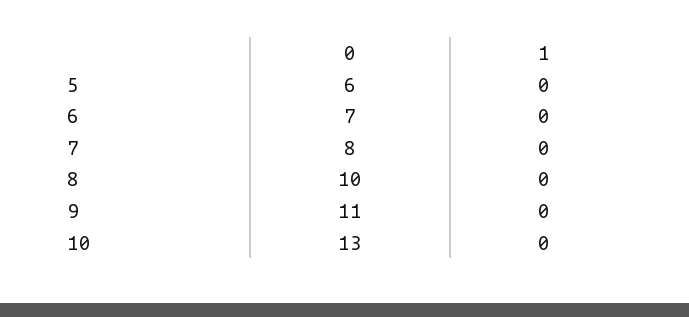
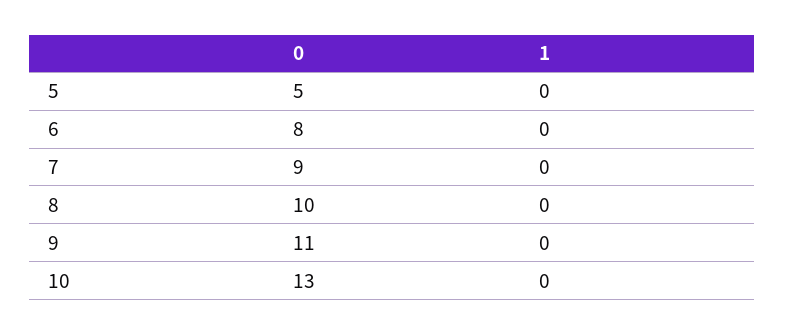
  {
    "0": {
-     "5": 6,
+     "5": 5,
-     "6": 7,
+     "6": 8,
-     "7": 8,
+     "7": 9,
      "8": 10,
      "9": 11,
      "10": 13
    },
    "1": {
      "5": 0,
      "6": 0,
      "7": 0,
      "8": 0,
      "9": 0,
      "10": 0
    }
  }

